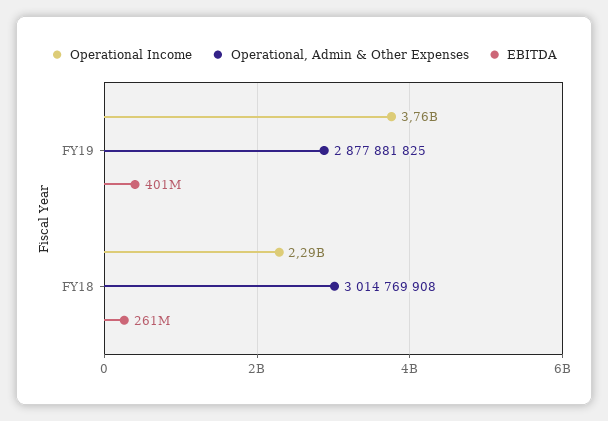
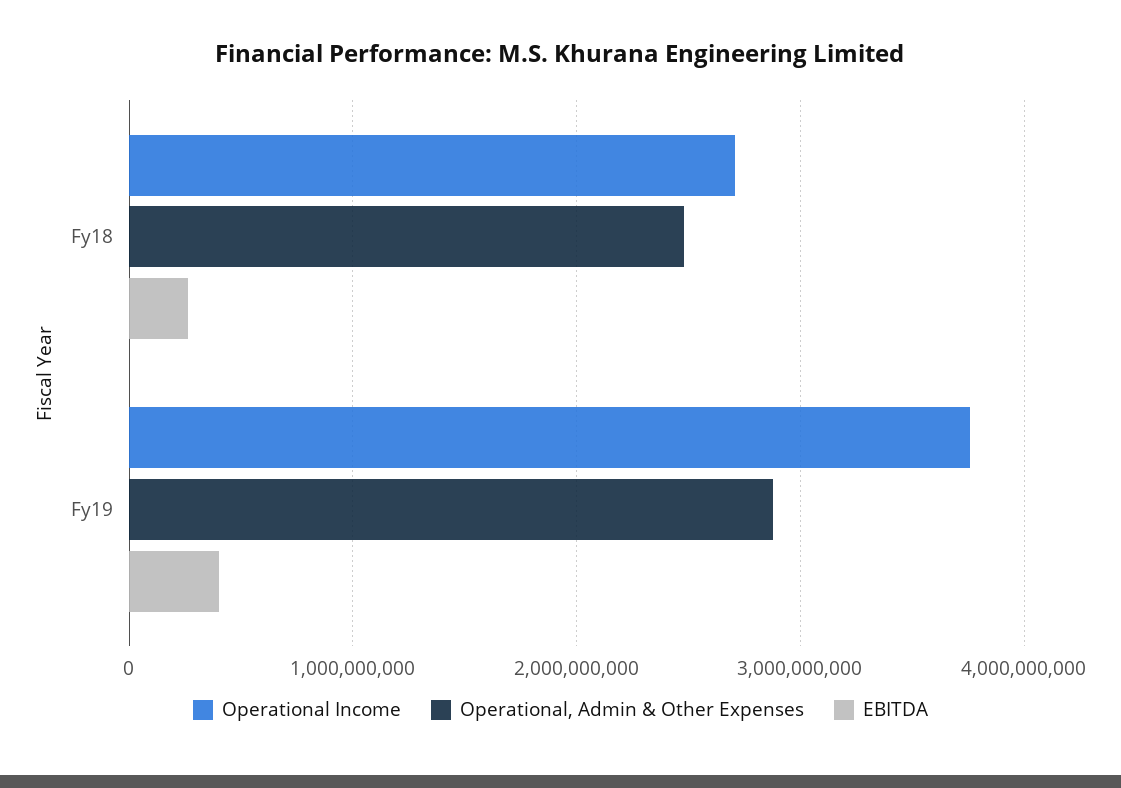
  {
    "Operational Income": {
      "FY19": 3760000000,
-     "FY18": 2290000000
+     "FY18": 2700000000
    },
    "Operational, Admin & Other Expenses": {
      "FY19": 2877881825,
-     "FY18": 3014769908
+     "FY18": 2500000000
    },
    "EBITDA": {
      "FY19": 401000000,
      "FY18": 261000000
    }
  }

